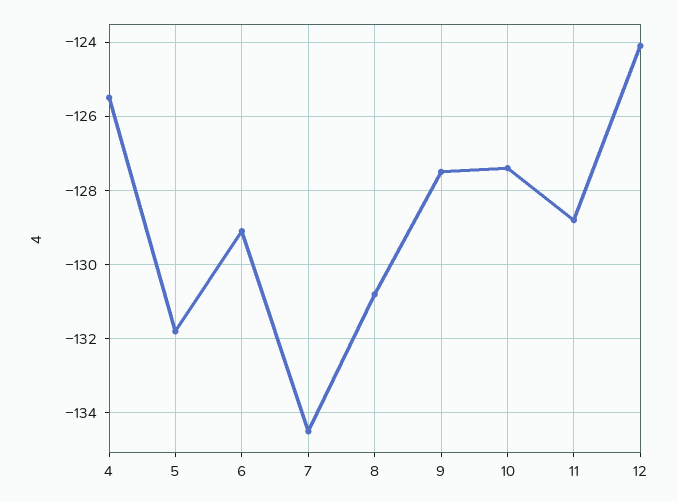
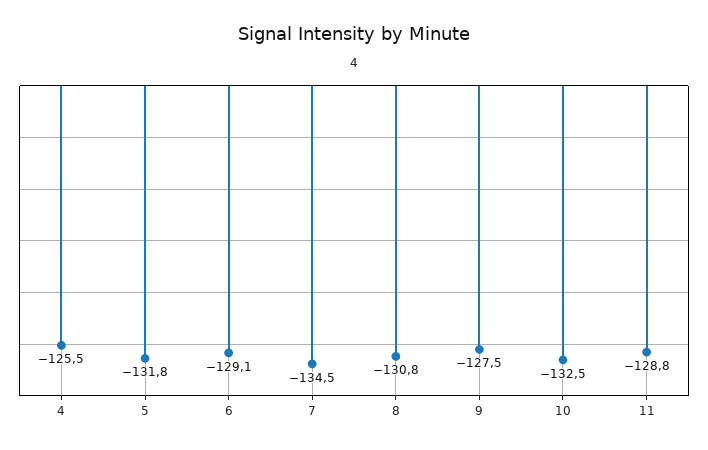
  {
    "4": -125.5,
    "5": -131.8,
    "6": -129.1,
    "7": -134.5,
    "8": -130.8,
    "9": -127.5,
-   "10": -127.5,
+   "10": -132.5,
-   "11": -128.8,
+   "11": -128.8
-   "12": -124
  }

